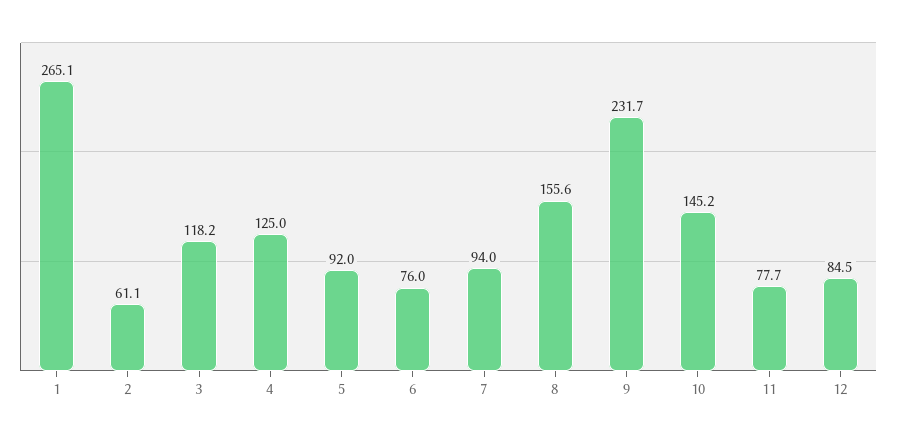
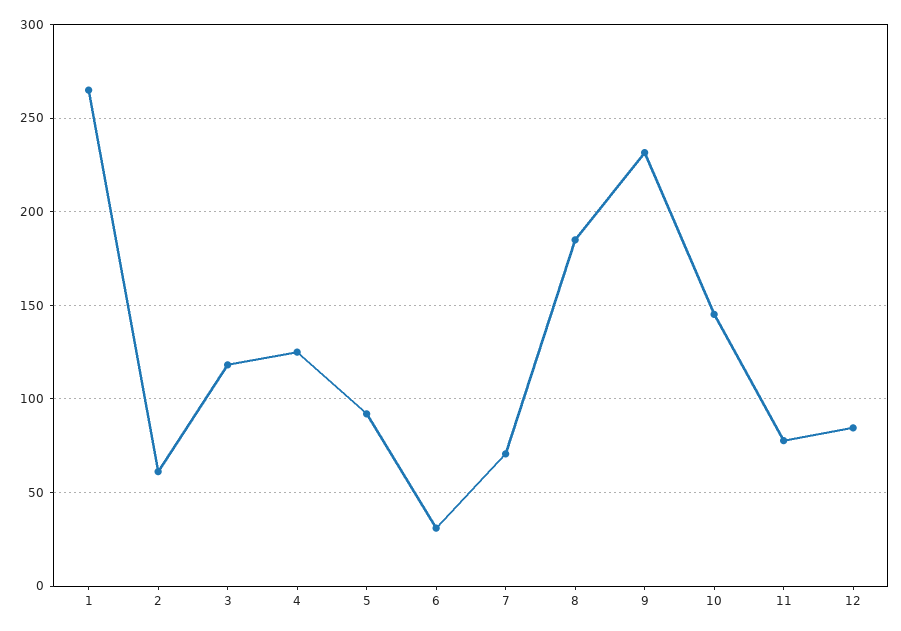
  {
    "1": 265.1,
    "2": 61.1,
    "3": 118.2,
    "4": 125,
    "5": 92,
-   "6": 76,
+   "6": 30,
-   "7": 94,
+   "7": 70,
-   "8": 155.6,
+   "8": 185,
    "9": 231.7,
    "10": 145.2,
    "11": 77.7,
    "12": 84.5
  }

